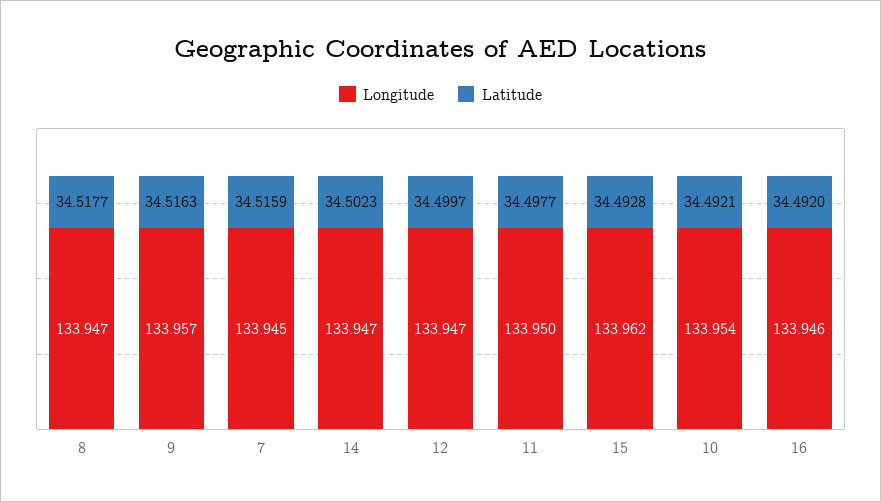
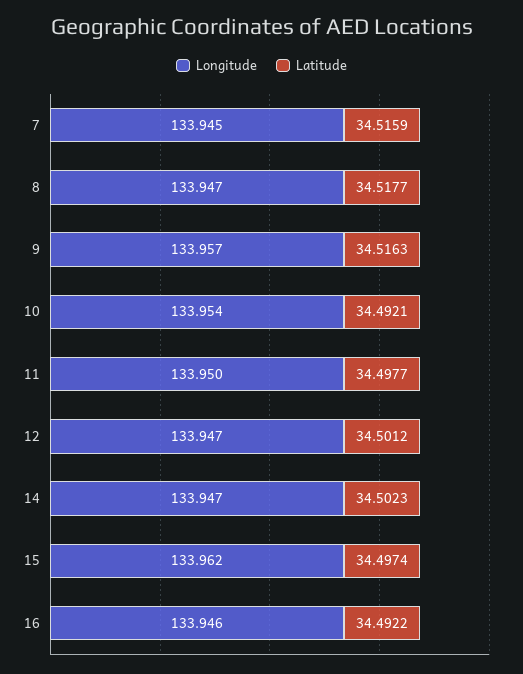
  {
    "Longitude": {
      "8": 133.947,
      "9": 133.957,
      "7": 133.945,
      "14": 133.947,
      "12": 133.947,
      "11": 133.95,
      "15": 133.962,
      "10": 133.954,
      "16": 133.946
    },
    "Latitude": {
      "8": 34.5177,
      "9": 34.5163,
      "7": 34.5159,
      "14": 34.5023,
-     "12": 34.4997,
+     "12": 34.5012,
      "11": 34.4977,
-     "15": 34.4928,
+     "15": 34.4974,
      "10": 34.4921,
-     "16": 34.492
+     "16": 34.4922
    }
  }

